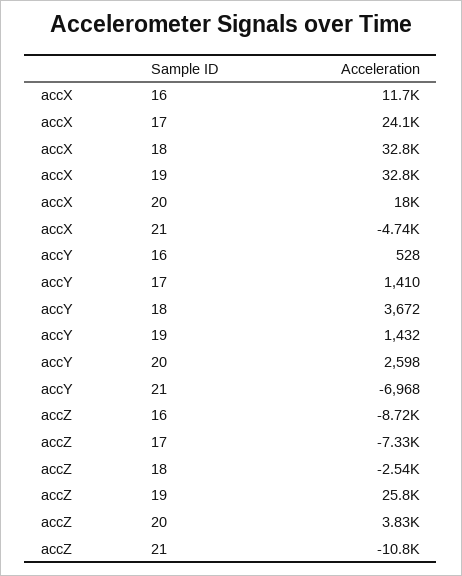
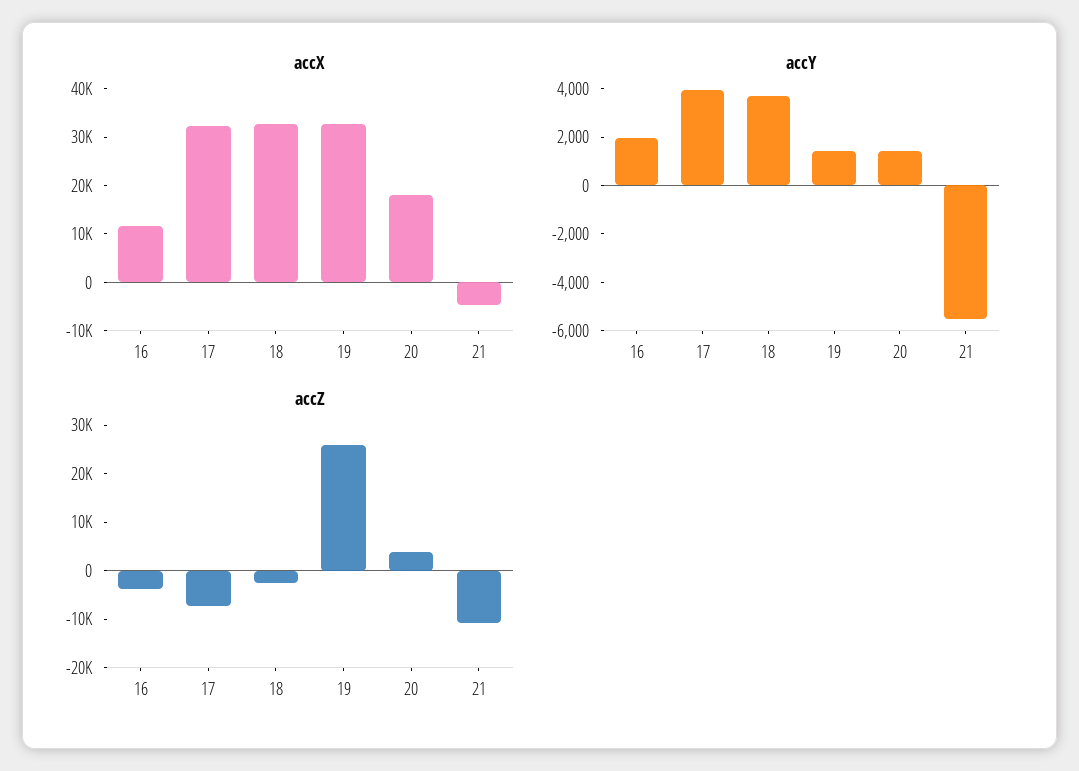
  {
    "accX": {
      "16": 11700,
-     "17": 24100,
+     "17": 32000,
      "18": 32800,
      "19": 32800,
      "20": 18000,
      "21": -4740
    },
    "accY": {
-     "16": 528,
+     "16": 2000,
-     "17": 1410,
+     "17": 4000,
      "18": 3672,
      "19": 1432,
-     "20": 2598,
+     "20": 1500,
-     "21": -6968
+     "21": -5500
    },
    "accZ": {
-     "16": -8720,
+     "16": -4000,
      "17": -7330,
      "18": -2540,
      "19": 25800,
      "20": 3830,
      "21": -10800
    }
  }

